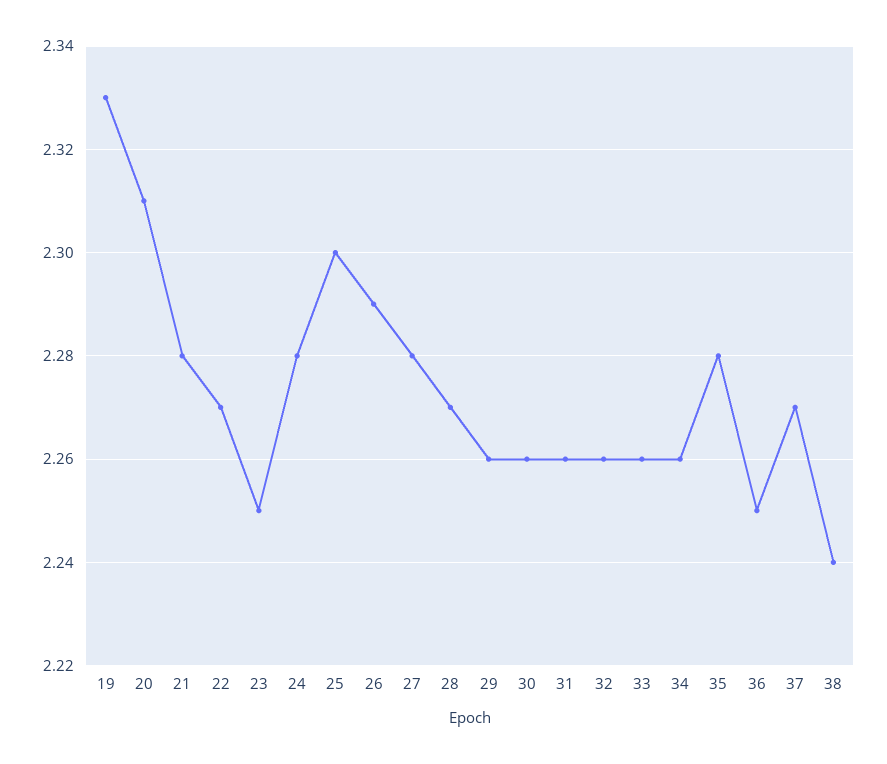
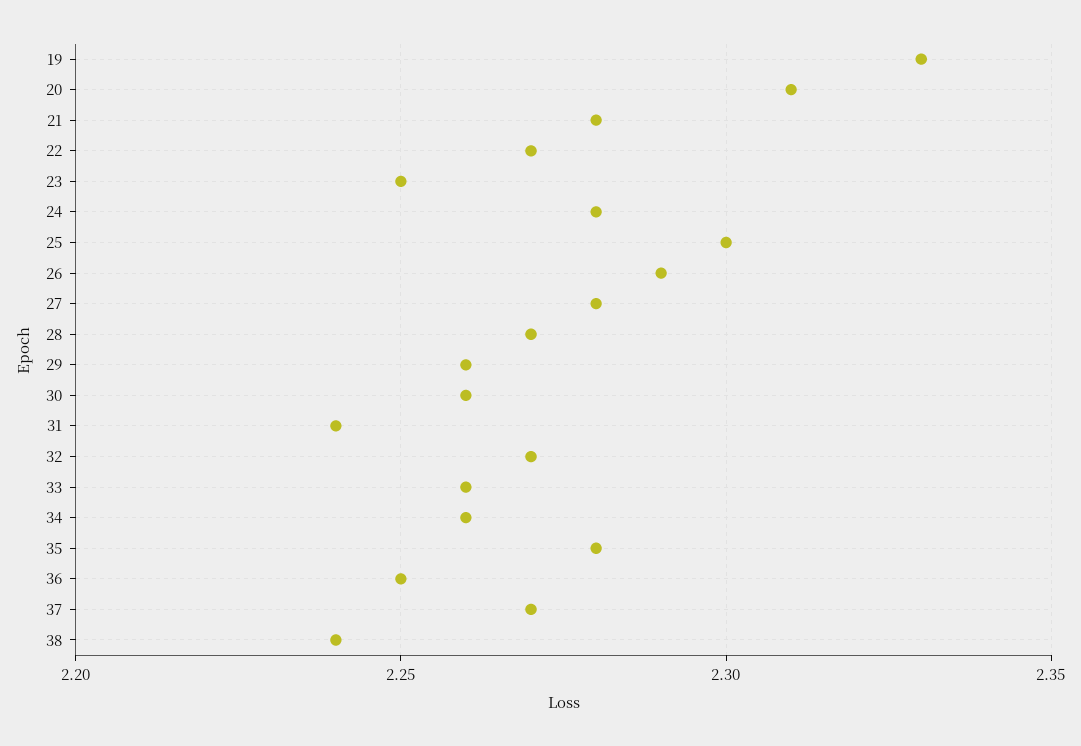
  {
    "19": 2.33,
    "20": 2.31,
    "21": 2.28,
    "22": 2.27,
    "23": 2.25,
    "24": 2.28,
    "25": 2.3,
    "26": 2.29,
    "27": 2.28,
    "28": 2.27,
    "29": 2.26,
    "30": 2.26,
-   "31": 2.26,
+   "31": 2.24,
-   "32": 2.26,
+   "32": 2.27,
    "33": 2.26,
    "34": 2.26,
    "35": 2.28,
    "36": 2.25,
    "37": 2.27,
    "38": 2.24
  }

